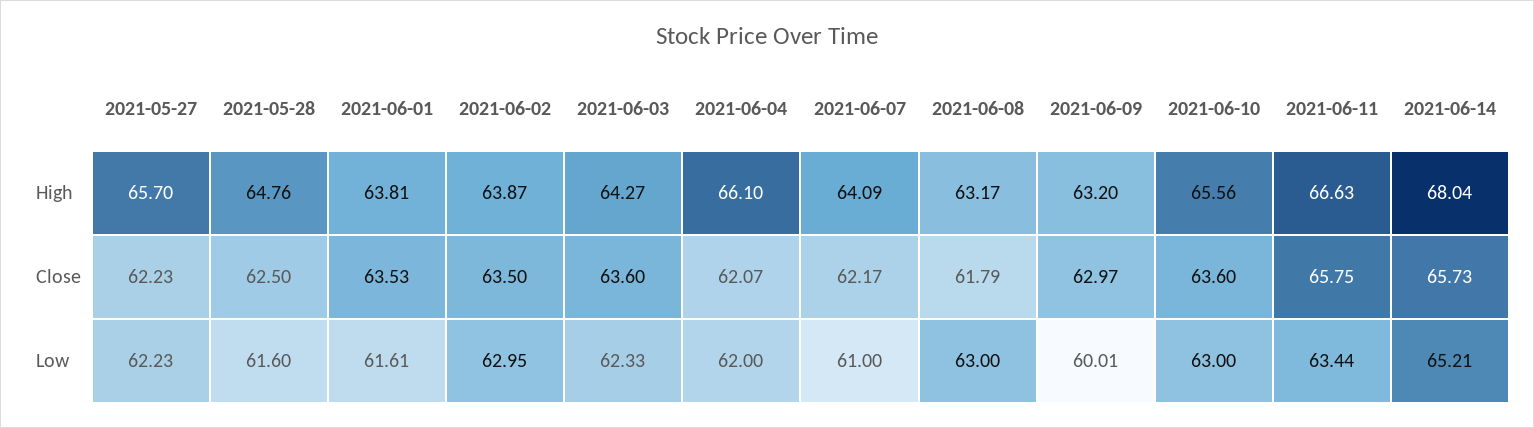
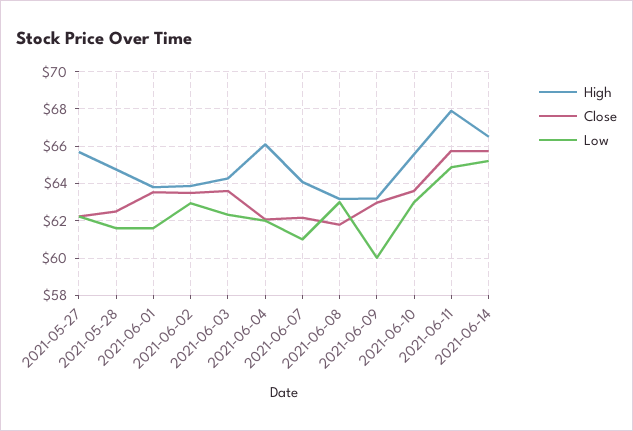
  {
    "High": {
      "2021-05-27": 65.7,
      "2021-05-28": 64.76,
      "2021-06-01": 63.81,
      "2021-06-02": 63.87,
      "2021-06-03": 64.27,
      "2021-06-04": 66.1,
      "2021-06-07": 64.09,
      "2021-06-08": 63.17,
      "2021-06-09": 63.2,
      "2021-06-10": 65.56,
-     "2021-06-11": 66.63,
+     "2021-06-11": 68,
-     "2021-06-14": 68.04
+     "2021-06-14": 66.5
    },
    "Close": {
      "2021-05-27": 62.23,
      "2021-05-28": 62.5,
      "2021-06-01": 63.53,
      "2021-06-02": 63.5,
      "2021-06-03": 63.6,
      "2021-06-04": 62.07,
      "2021-06-07": 62.17,
      "2021-06-08": 61.79,
      "2021-06-09": 62.97,
      "2021-06-10": 63.6,
      "2021-06-11": 65.75,
      "2021-06-14": 65.73
    },
    "Low": {
      "2021-05-27": 62.23,
      "2021-05-28": 61.6,
      "2021-06-01": 61.61,
      "2021-06-02": 62.95,
      "2021-06-03": 62.33,
      "2021-06-04": 62,
      "2021-06-07": 61,
      "2021-06-08": 63,
      "2021-06-09": 60.01,
      "2021-06-10": 63,
-     "2021-06-11": 63.44,
+     "2021-06-11": 65,
      "2021-06-14": 65.21
    }
  }

